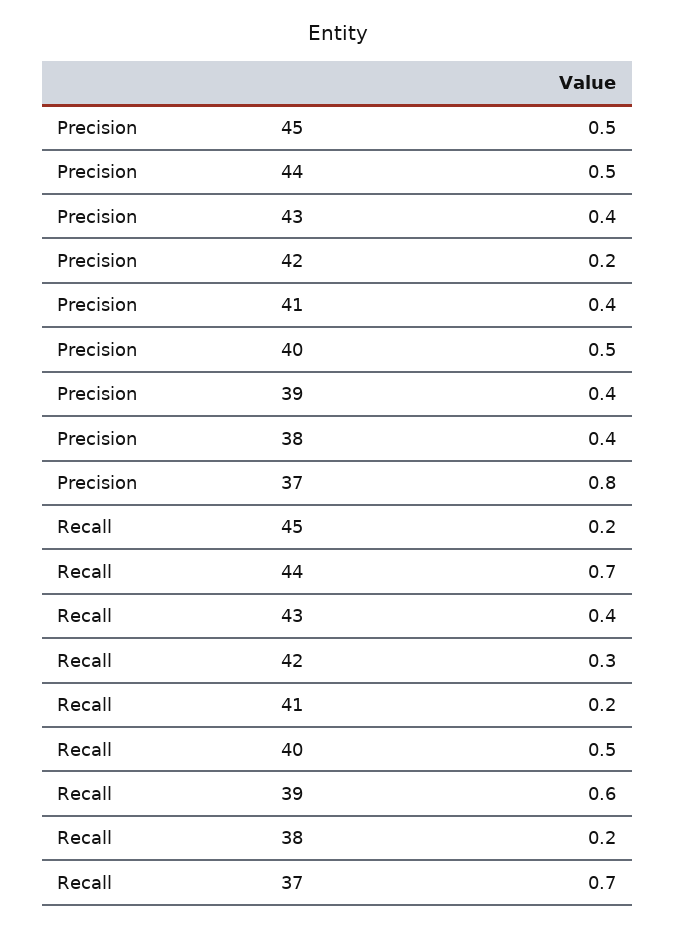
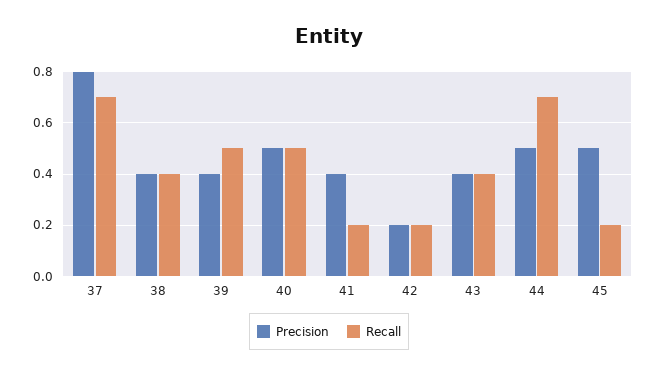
  {
    "Precision": {
      "45": 0.5,
      "44": 0.5,
      "43": 0.4,
      "42": 0.2,
      "41": 0.4,
      "40": 0.5,
      "39": 0.4,
      "38": 0.4,
      "37": 0.8
    },
    "Recall": {
      "45": 0.2,
      "44": 0.7,
      "43": 0.4,
-     "42": 0.3,
+     "42": 0.2,
      "41": 0.2,
      "40": 0.5,
-     "39": 0.6,
+     "39": 0.5,
-     "38": 0.2,
+     "38": 0.4,
      "37": 0.7
    }
  }

